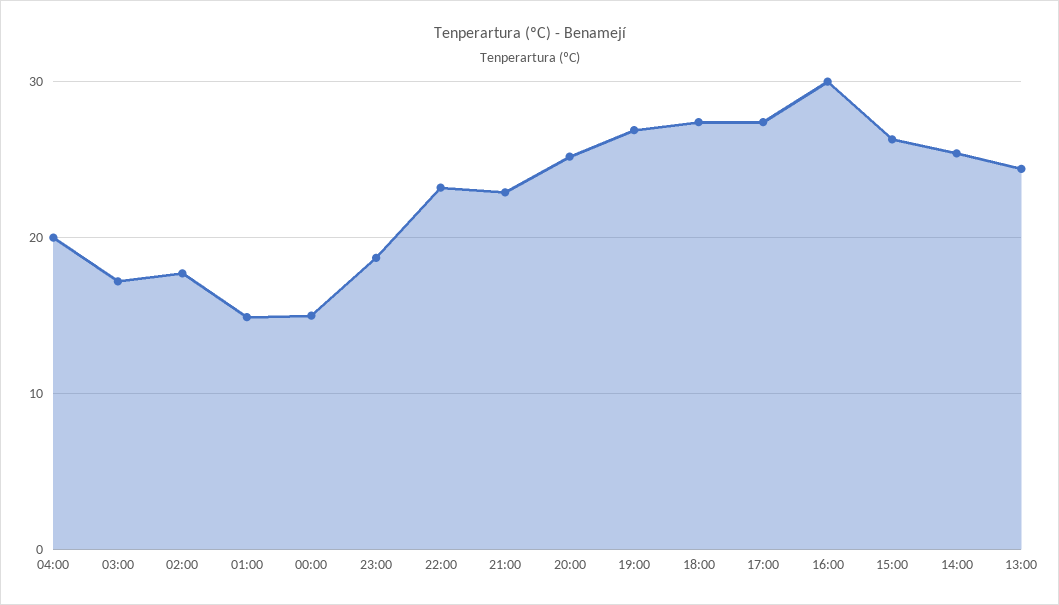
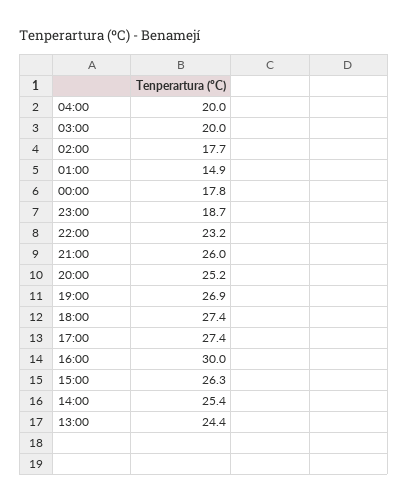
  {
    "04:00": 20,
-   "03:00": 17,
+   "03:00": 20,
    "02:00": 17.7,
    "01:00": 14.9,
-   "00:00": 15,
+   "00:00": 17.8,
    "23:00": 18.7,
    "22:00": 23.2,
-   "21:00": 23,
+   "21:00": 26,
    "20:00": 25.2,
    "19:00": 26.9,
    "18:00": 27.4,
    "17:00": 27.4,
    "16:00": 30,
    "15:00": 26.3,
    "14:00": 25.4,
    "13:00": 24.4
  }

